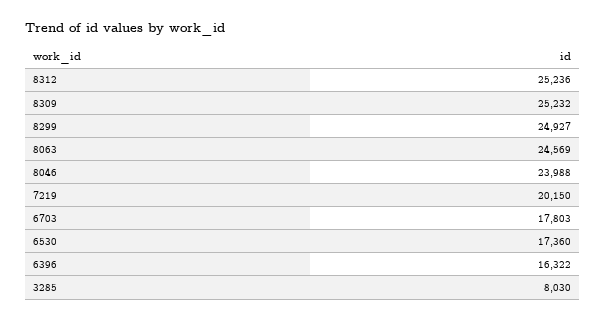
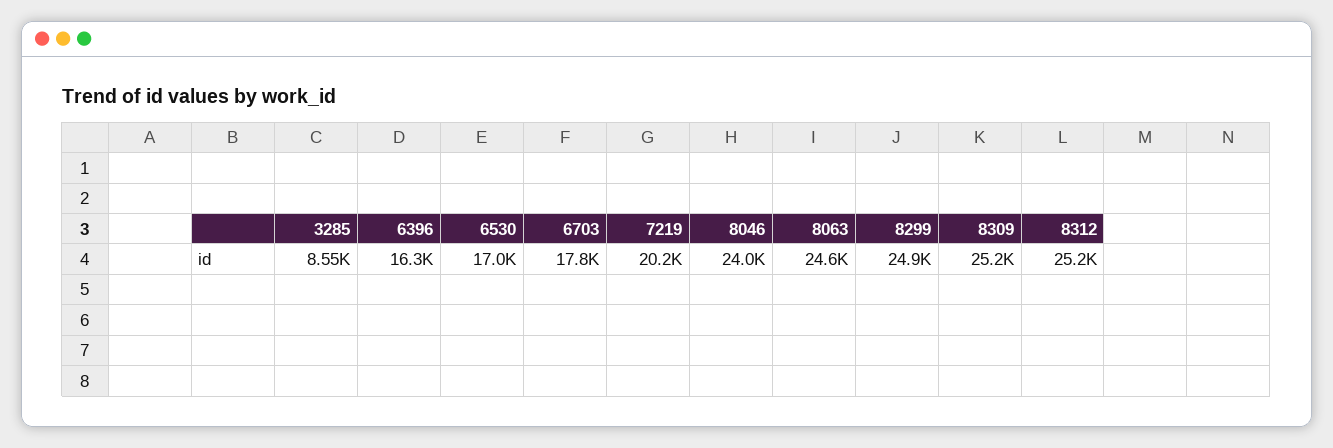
  {
    "8312": 25236,
    "8309": 25232,
    "8299": 24927,
    "8063": 24569,
    "8046": 23988,
    "7219": 20150,
    "6703": 17803,
-   "6530": 17360,
+   "6530": 17000,
    "6396": 16322,
-   "3285": 8030
+   "3285": 8550
  }

